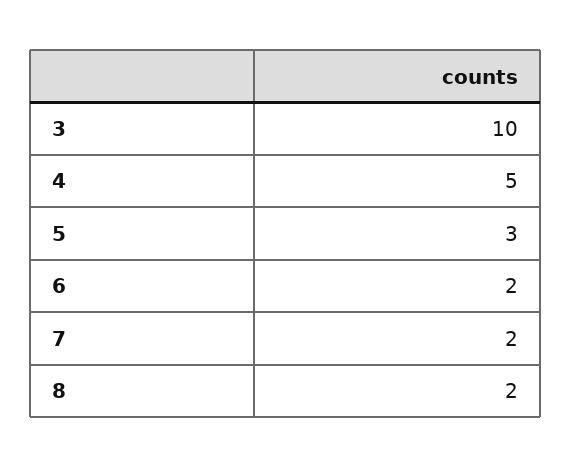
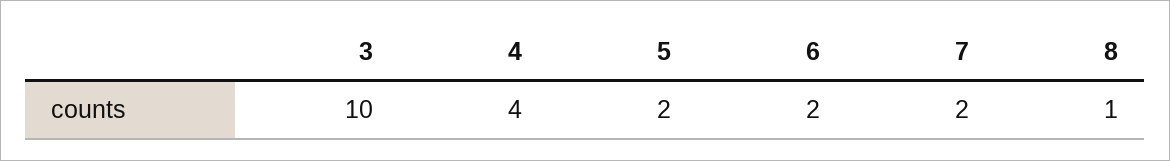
  {
    "3": 10,
-   "4": 5,
+   "4": 4,
-   "5": 3,
+   "5": 2,
    "6": 2,
    "7": 2,
-   "8": 2
+   "8": 1
  }

